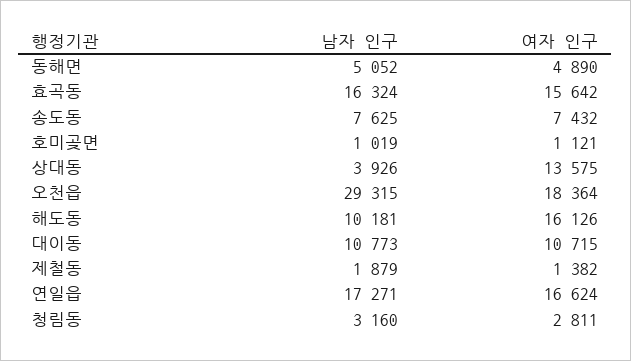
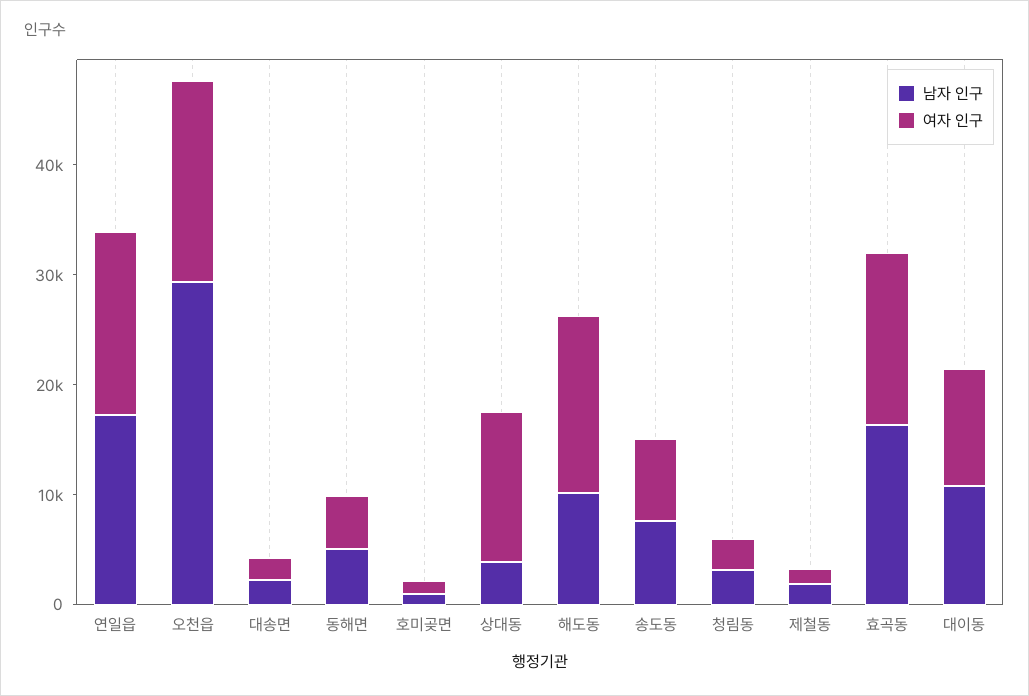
  {
    "남자 인구": {
      "동해면": 5052,
      "효곡동": 16324,
      "송도동": 7625,
      "호미곶면": 1019,
      "상대동": 3926,
      "오천읍": 29315,
      "해도동": 10181,
      "대이동": 10773,
      "제철동": 1879,
      "연일읍": 17271,
-     "청림동": 3160
+     "청림동": 3160,
+     "대송면": 2000
    },
    "여자 인구": {
      "동해면": 4890,
      "효곡동": 15642,
      "송도동": 7432,
      "호미곶면": 1121,
      "상대동": 13575,
      "오천읍": 18364,
      "해도동": 16126,
      "대이동": 10715,
      "제철동": 1382,
      "연일읍": 16624,
-     "청림동": 2811
+     "청림동": 2811,
+     "대송면": 2000
    }
  }

